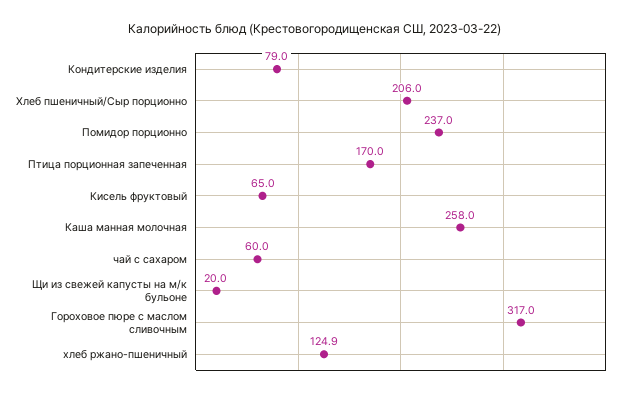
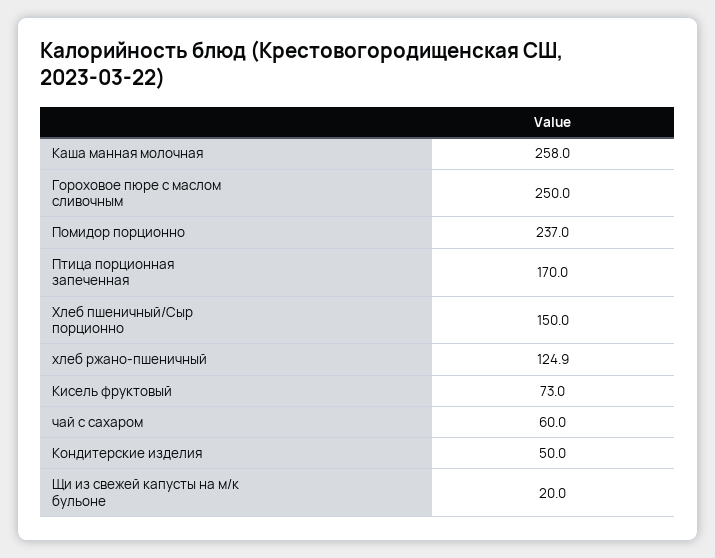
  {
-   "Кондитерские изделия": 79,
+   "Кондитерские изделия": 50,
-   "Хлеб пшеничный/Сыр порционно": 206,
+   "Хлеб пшеничный/Сыр порционно": 150,
    "Помидор порционно": 237,
    "Птица порционная запеченная": 170,
-   "Кисель фруктовый": 65,
+   "Кисель фруктовый": 73,
    "Каша манная молочная": 258,
    "чай с сахаром": 60,
    "Щи из свежей капусты на м/к бульоне": 20,
-   "Гороховое пюре с маслом сливочным": 317,
+   "Гороховое пюре с маслом сливочным": 250,
    "хлеб ржано-пшеничный": 124.9
  }

